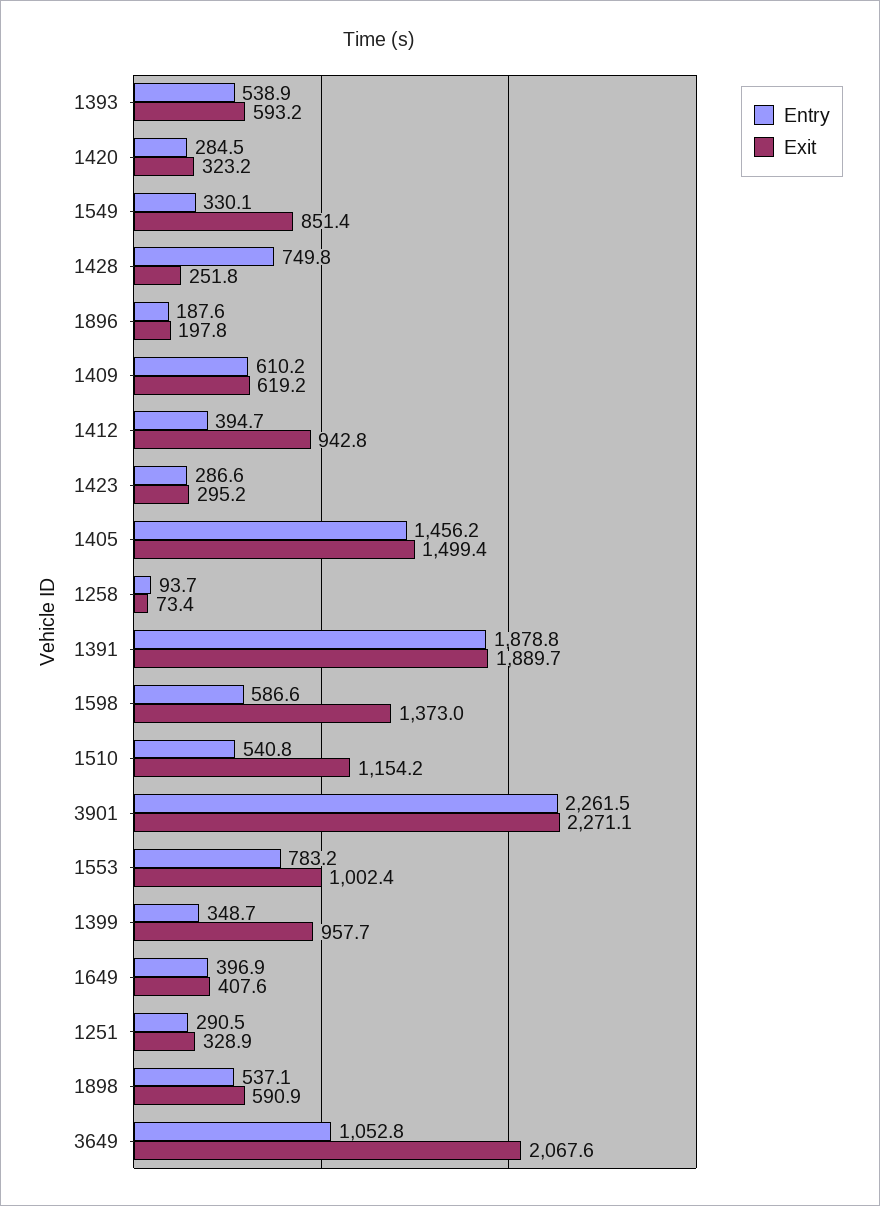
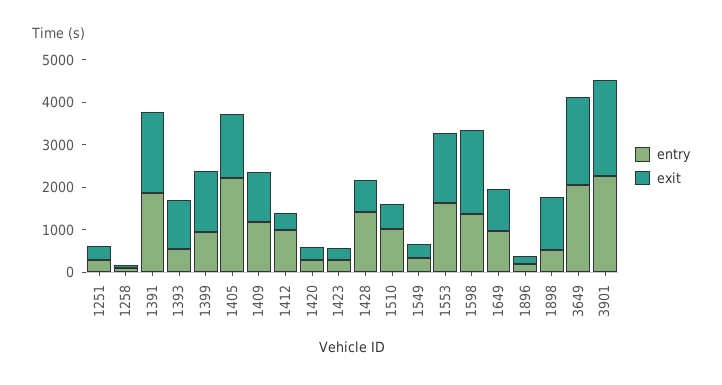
  {
    "Entry": {
      "1393": 538.9,
      "1420": 284.5,
      "1549": 330.1,
-     "1428": 749.8,
+     "1428": 1400,
      "1896": 187.6,
-     "1409": 610.2,
+     "1409": 1200,
-     "1412": 394.7,
+     "1412": 1000,
      "1423": 286.6,
-     "1405": 1456.2,
+     "1405": 2200,
      "1258": 93.7,
      "1391": 1878.8,
-     "1598": 586.6,
+     "1598": 1400,
-     "1510": 540.8,
+     "1510": 1000,
      "3901": 2261.5,
-     "1553": 783.2,
+     "1553": 1600,
-     "1399": 348.7,
+     "1399": 1000,
-     "1649": 396.9,
+     "1649": 1000,
      "1251": 290.5,
      "1898": 537.1,
-     "3649": 1052.8
+     "3649": 2000
    },
    "Exit": {
-     "1393": 593.2,
+     "1393": 1200,
      "1420": 323.2,
-     "1549": 851.4,
+     "1549": 400,
-     "1428": 251.8,
+     "1428": 800,
      "1896": 197.8,
-     "1409": 619.2,
+     "1409": 1200,
-     "1412": 942.8,
+     "1412": 400,
      "1423": 295.2,
      "1405": 1499.4,
      "1258": 73.4,
      "1391": 1889.7,
-     "1598": 1373,
+     "1598": 2000,
-     "1510": 1154.2,
+     "1510": 600,
      "3901": 2271.1,
-     "1553": 1002.4,
+     "1553": 1600,
-     "1399": 957.7,
+     "1399": 1400,
-     "1649": 407.6,
+     "1649": 1000,
      "1251": 328.9,
-     "1898": 590.9,
+     "1898": 1200,
      "3649": 2067.6
    }
  }

